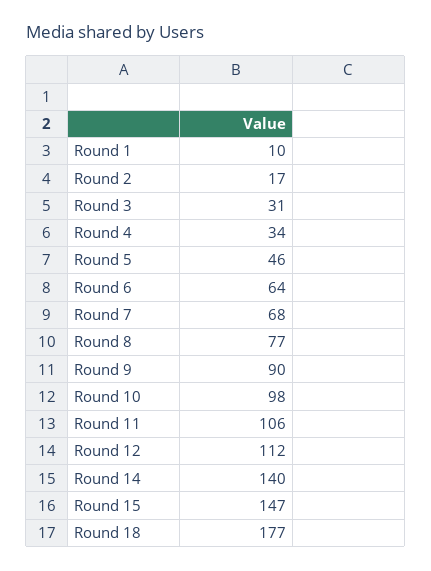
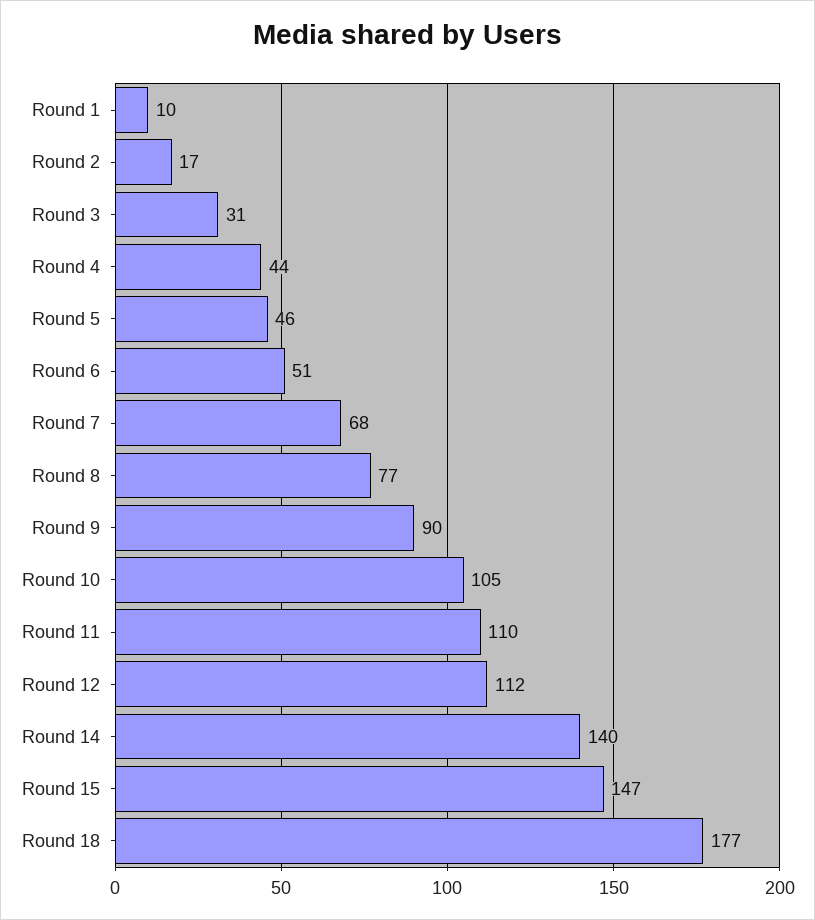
  {
    "Round 1": 10,
    "Round 2": 17,
    "Round 3": 31,
-   "Round 4": 34,
+   "Round 4": 44,
    "Round 5": 46,
-   "Round 6": 64,
+   "Round 6": 51,
    "Round 7": 68,
    "Round 8": 77,
    "Round 9": 90,
-   "Round 10": 98,
+   "Round 10": 105,
-   "Round 11": 106,
+   "Round 11": 110,
    "Round 12": 112,
    "Round 14": 140,
    "Round 15": 147,
    "Round 18": 177
  }

